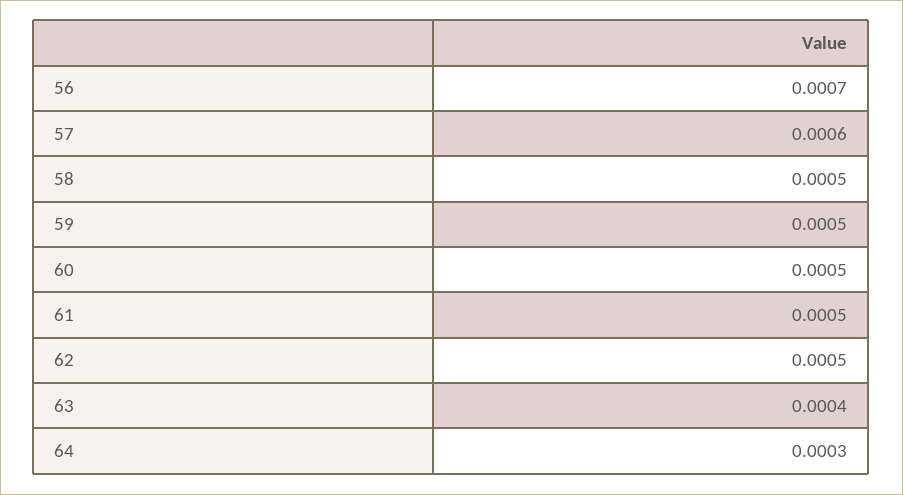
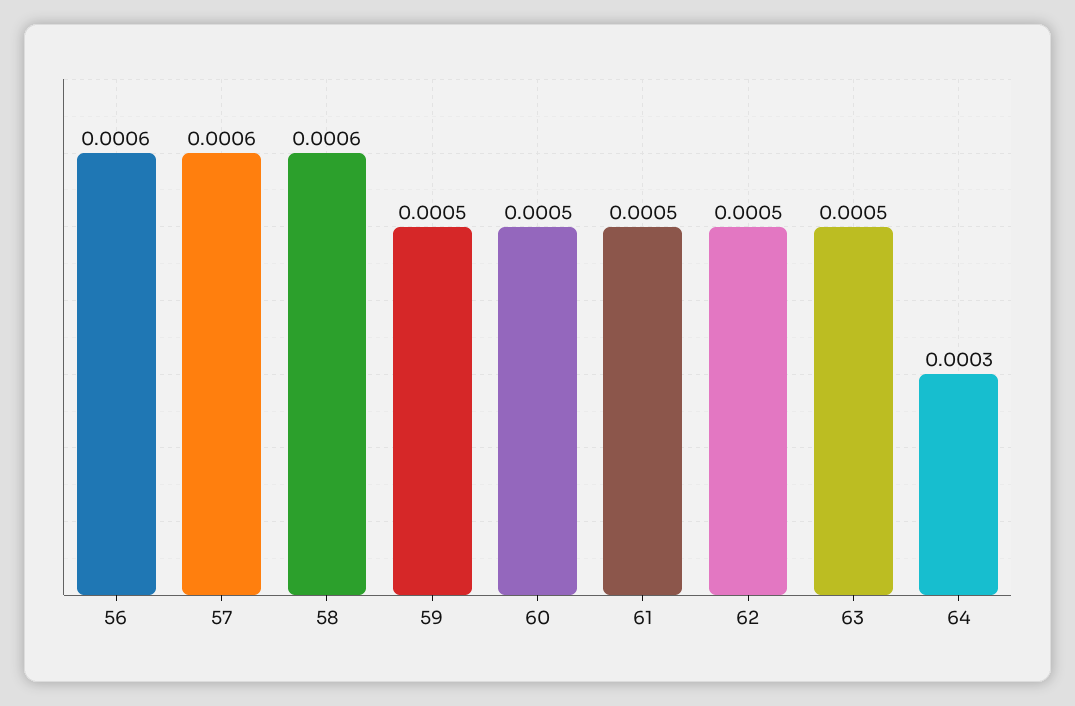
  {
-   "56": 0.0007,
+   "56": 0.0006,
    "57": 0.0006,
-   "58": 0.0005,
+   "58": 0.0006,
    "59": 0.0005,
    "60": 0.0005,
    "61": 0.0005,
    "62": 0.0005,
-   "63": 0.0004,
+   "63": 0.0005,
    "64": 0.0003
  }

